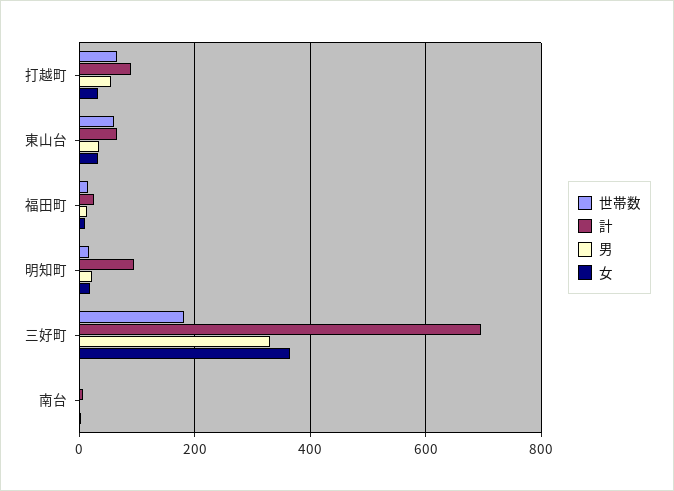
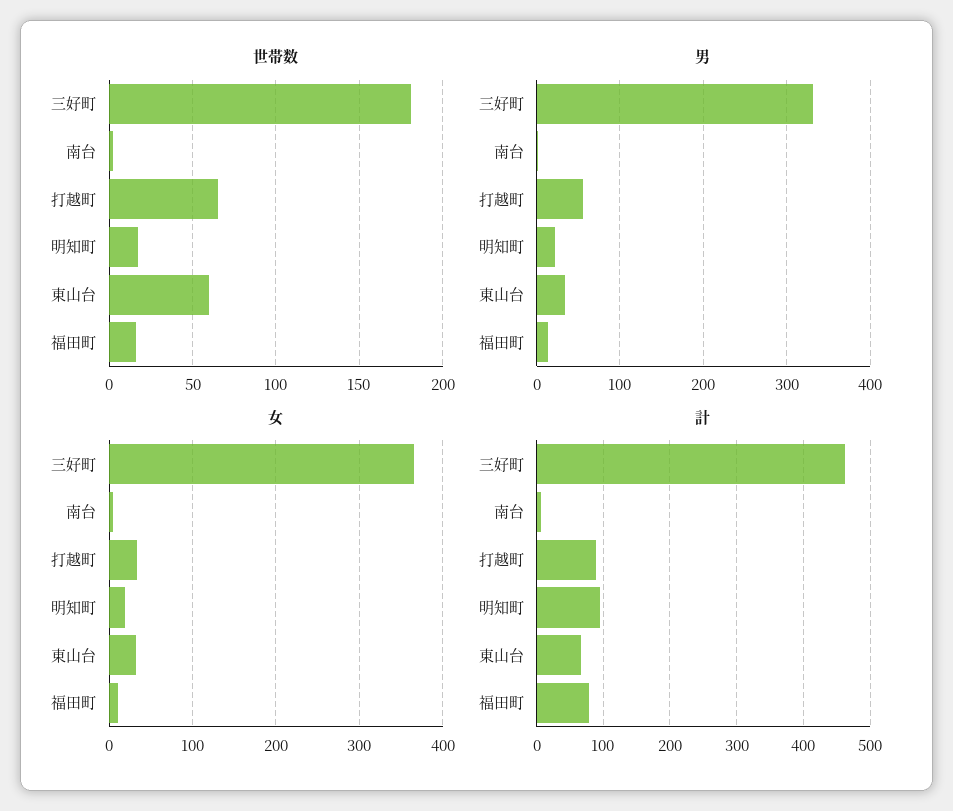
  {
    "世帯数": {
      "打越町": 65,
      "東山台": 60,
      "福田町": 15,
      "明知町": 15,
      "三好町": 180,
      "南台": 0
    },
    "計": {
      "打越町": 90,
      "東山台": 70,
-     "福田町": 20,
+     "福田町": 80,
      "明知町": 100,
-     "三好町": 700,
+     "三好町": 460,
      "南台": 10
    },
    "男": {
      "打越町": 60,
      "東山台": 30,
      "福田町": 10,
      "明知町": 20,
      "三好町": 330,
      "南台": 0
    },
    "女": {
      "打越町": 30,
      "東山台": 30,
      "福田町": 10,
      "明知町": 20,
      "三好町": 370,
      "南台": 0
    }
  }

